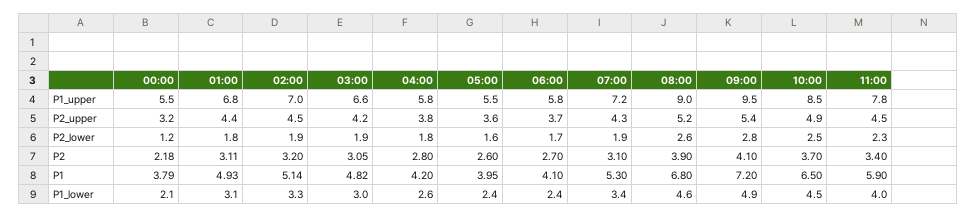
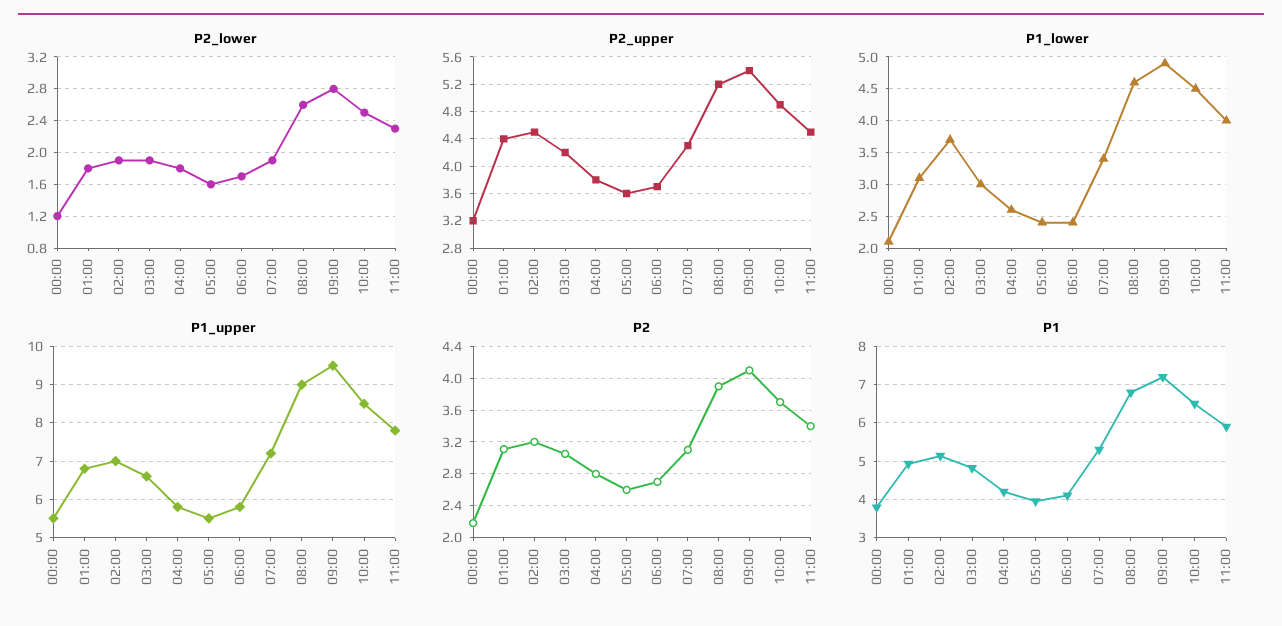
  {
    "P1_upper": {
      "00:00": 5.5,
      "01:00": 6.8,
      "02:00": 7,
      "03:00": 6.6,
      "04:00": 5.8,
      "05:00": 5.5,
      "06:00": 5.8,
      "07:00": 7.2,
      "08:00": 9,
      "09:00": 9.5,
      "10:00": 8.5,
      "11:00": 7.8
    },
    "P2_upper": {
      "00:00": 3.2,
      "01:00": 4.4,
      "02:00": 4.5,
      "03:00": 4.2,
      "04:00": 3.8,
      "05:00": 3.6,
      "06:00": 3.7,
      "07:00": 4.3,
      "08:00": 5.2,
      "09:00": 5.4,
      "10:00": 4.9,
      "11:00": 4.5
    },
    "P2_lower": {
      "00:00": 1.2,
      "01:00": 1.8,
      "02:00": 1.9,
      "03:00": 1.9,
      "04:00": 1.8,
      "05:00": 1.6,
      "06:00": 1.7,
      "07:00": 1.9,
      "08:00": 2.6,
      "09:00": 2.8,
      "10:00": 2.5,
      "11:00": 2.3
    },
    "P2": {
      "00:00": 2.18,
      "01:00": 3.11,
      "02:00": 3.2,
      "03:00": 3.05,
      "04:00": 2.8,
      "05:00": 2.6,
      "06:00": 2.7,
      "07:00": 3.1,
      "08:00": 3.9,
      "09:00": 4.1,
      "10:00": 3.7,
      "11:00": 3.4
    },
    "P1": {
      "00:00": 3.79,
      "01:00": 4.93,
      "02:00": 5.14,
      "03:00": 4.82,
      "04:00": 4.2,
      "05:00": 3.95,
      "06:00": 4.1,
      "07:00": 5.3,
      "08:00": 6.8,
      "09:00": 7.2,
      "10:00": 6.5,
      "11:00": 5.9
    },
    "P1_lower": {
      "00:00": 2.1,
      "01:00": 3.1,
-     "02:00": 3.3,
+     "02:00": 3.7,
      "03:00": 3,
      "04:00": 2.6,
      "05:00": 2.4,
      "06:00": 2.4,
      "07:00": 3.4,
      "08:00": 4.6,
      "09:00": 4.9,
      "10:00": 4.5,
      "11:00": 4
    }
  }

